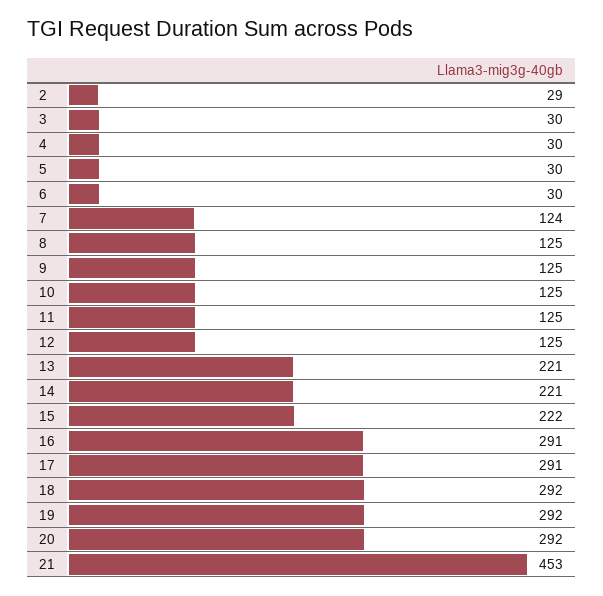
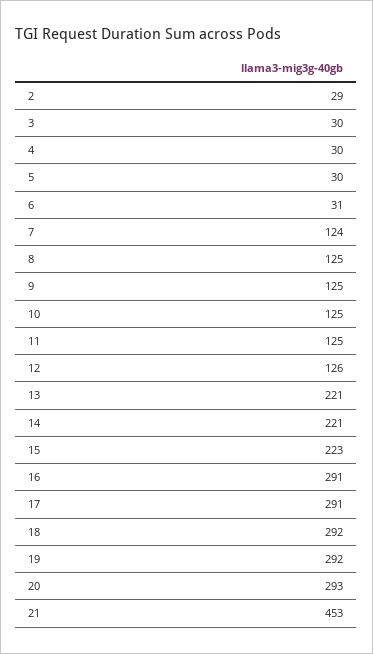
  {
    "2": 29,
    "3": 30,
    "4": 30,
    "5": 30,
-   "6": 30,
+   "6": 31,
    "7": 124,
    "8": 125,
    "9": 125,
    "10": 125,
    "11": 125,
-   "12": 125,
+   "12": 126,
    "13": 221,
    "14": 221,
-   "15": 222,
+   "15": 223,
    "16": 291,
    "17": 291,
    "18": 292,
    "19": 292,
-   "20": 292,
+   "20": 293,
    "21": 453
  }

